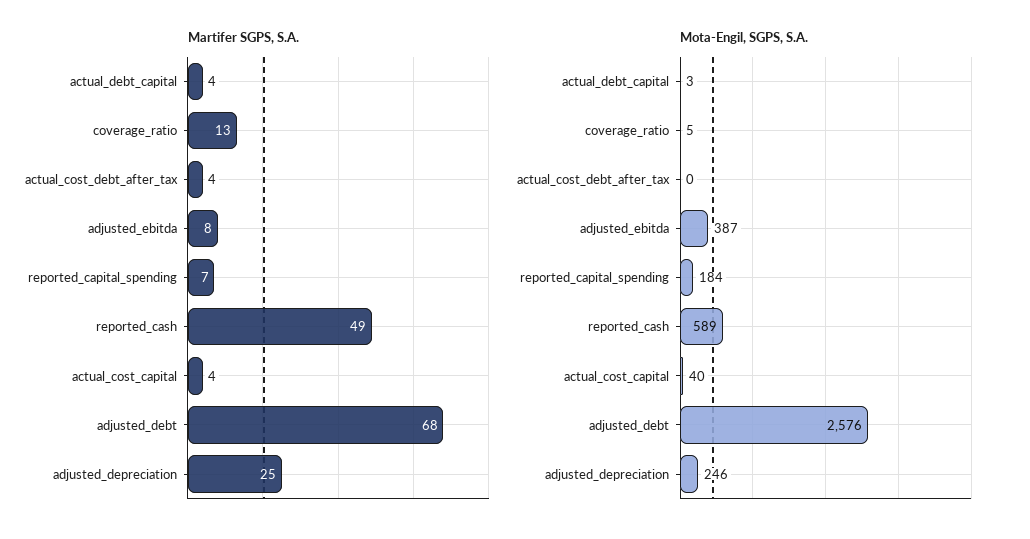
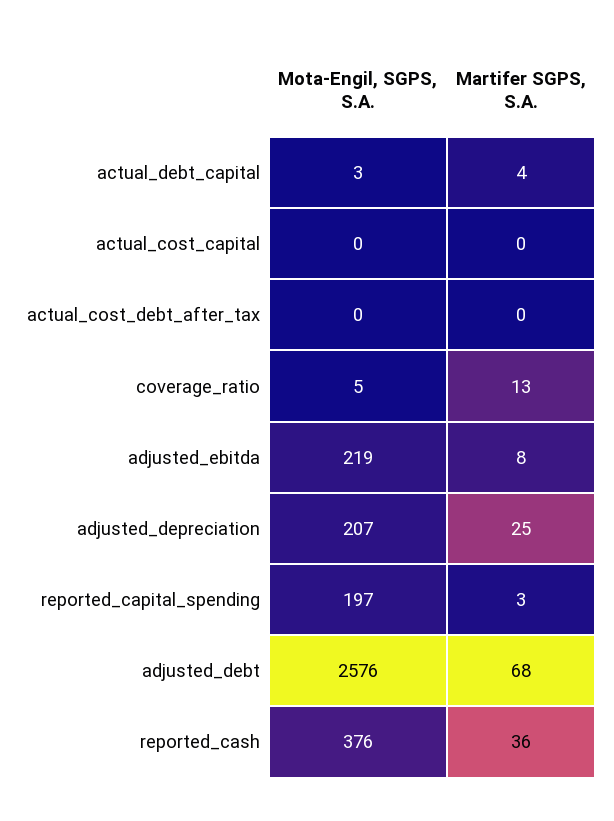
  {
    "Martifer SGPS, S.A.": {
      "actual_debt_capital": 4,
      "coverage_ratio": 13,
-     "actual_cost_debt_after_tax": 4,
+     "actual_cost_debt_after_tax": 0,
      "adjusted_ebitda": 8,
-     "reported_capital_spending": 7,
+     "reported_capital_spending": 3,
-     "reported_cash": 49,
+     "reported_cash": 36,
-     "actual_cost_capital": 4,
+     "actual_cost_capital": 0,
      "adjusted_debt": 68,
      "adjusted_depreciation": 25
    },
    "Mota-Engil, SGPS, S.A.": {
      "actual_debt_capital": 3,
      "coverage_ratio": 5,
      "actual_cost_debt_after_tax": 0,
-     "adjusted_ebitda": 387,
+     "adjusted_ebitda": 219,
-     "reported_capital_spending": 184,
+     "reported_capital_spending": 197,
-     "reported_cash": 589,
+     "reported_cash": 376,
-     "actual_cost_capital": 40,
+     "actual_cost_capital": 0,
      "adjusted_debt": 2576,
-     "adjusted_depreciation": 246
+     "adjusted_depreciation": 207
    }
  }

